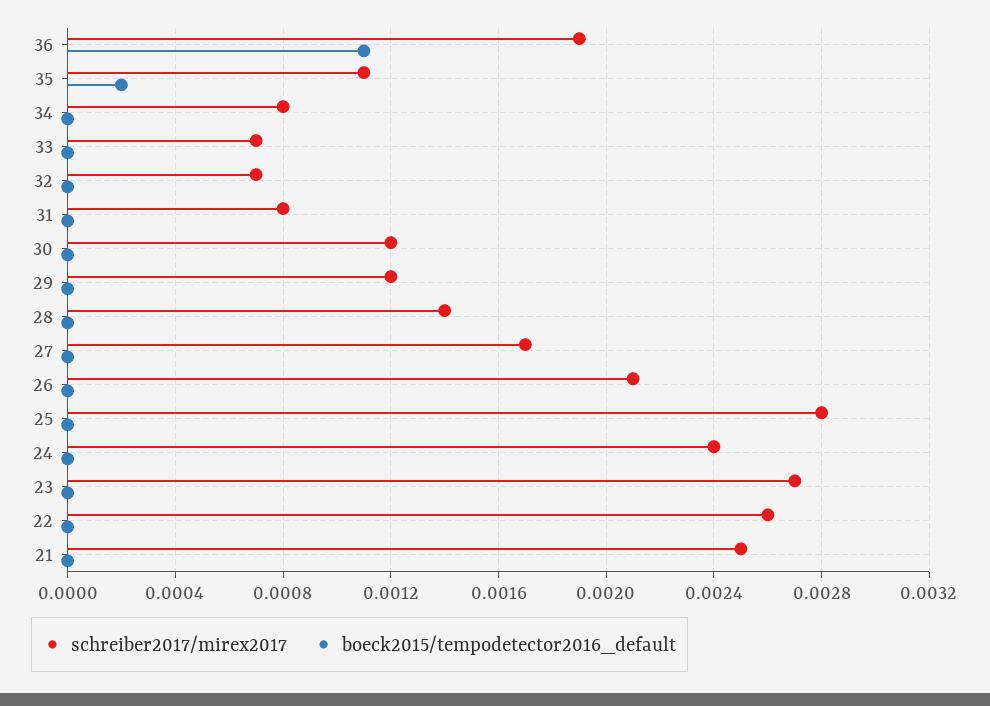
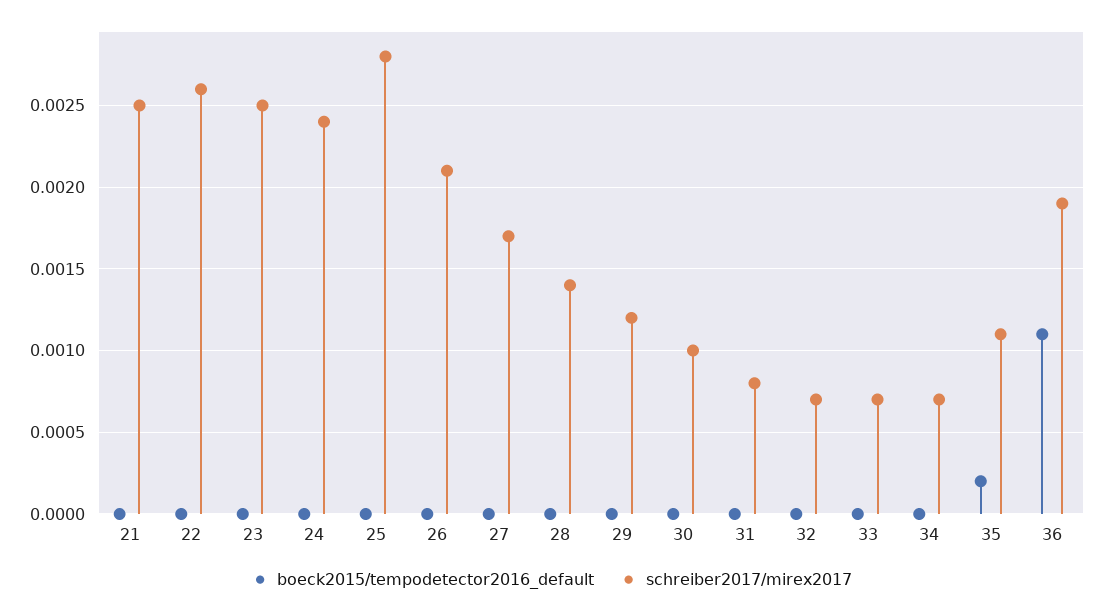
  {
    "schreiber2017/mirex2017": {
      "36": 0.0019,
      "35": 0.0011,
-     "34": 0.0008,
+     "34": 0.0007,
      "33": 0.0007,
      "32": 0.0007,
      "31": 0.0008,
-     "30": 0.0012,
+     "30": 0.001,
      "29": 0.0012,
      "28": 0.0014,
      "27": 0.0017,
      "26": 0.0021,
      "25": 0.0028,
      "24": 0.0024,
-     "23": 0.0027,
+     "23": 0.0025,
      "22": 0.0026,
      "21": 0.0025
    },
    "boeck2015/tempodetector2016_default": {
      "36": 0.0011,
      "35": 0.0002,
      "34": 0,
      "33": 0,
      "32": 0,
      "31": 0,
      "30": 0,
      "29": 0,
      "28": 0,
      "27": 0,
      "26": 0,
      "25": 0,
      "24": 0,
      "23": 0,
      "22": 0,
      "21": 0
    }
  }

